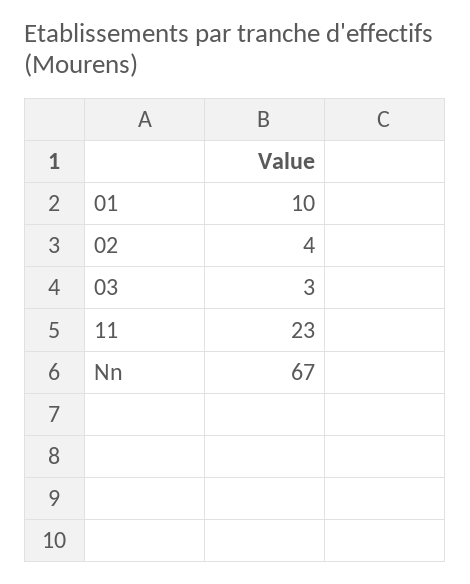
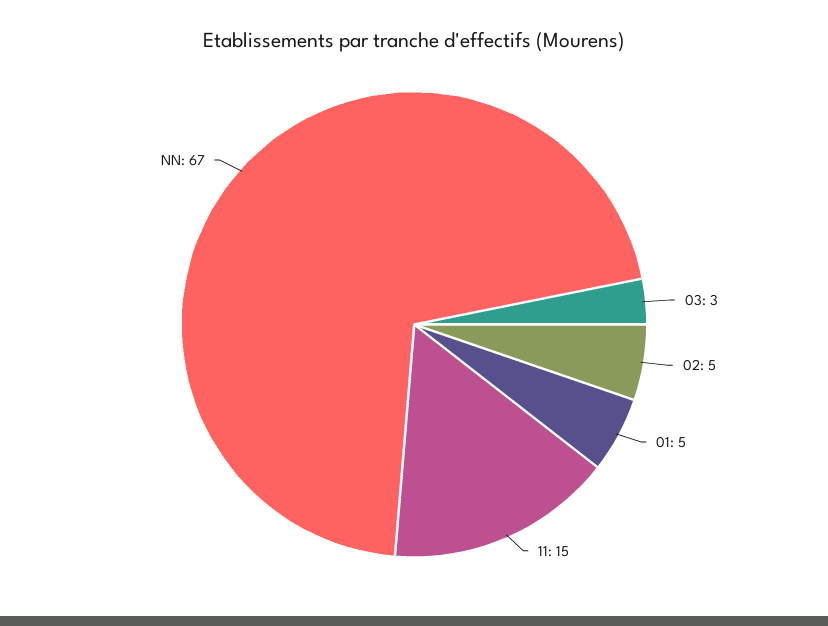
  {
-   "01": 10,
+   "01": 5,
-   "02": 4,
+   "02": 5,
    "03": 3,
-   "11": 23,
+   "11": 15,
    "Nn": 67
  }

